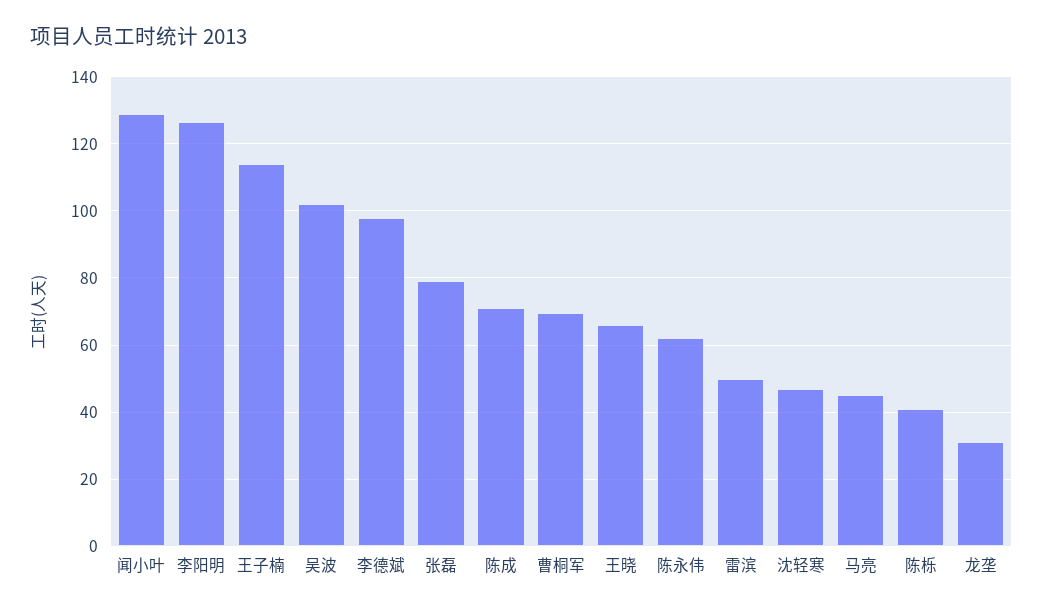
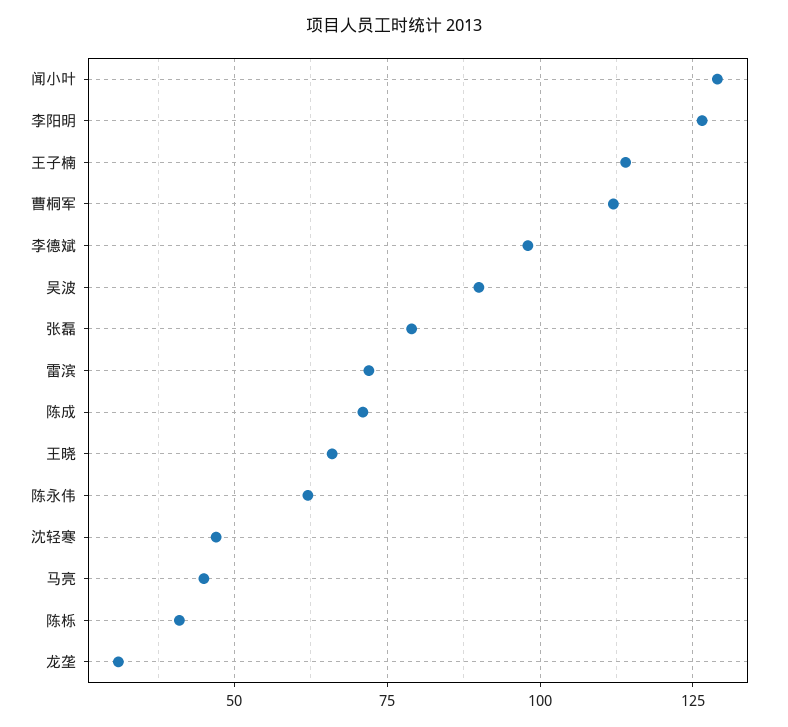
  {
    "闻小叶": 130,
    "李阳明": 126,
    "王子楠": 114,
-   "吴波": 102,
+   "吴波": 90,
    "李德斌": 98,
    "张磊": 80,
    "陈成": 72,
-   "曹桐军": 70,
+   "曹桐军": 112.5,
    "王晓": 66,
    "陈永伟": 62,
-   "雷滨": 50,
+   "雷滨": 72.5,
    "沈轻寒": 48,
    "马亮": 46,
    "陈栎": 42,
    "龙垄": 32
  }

